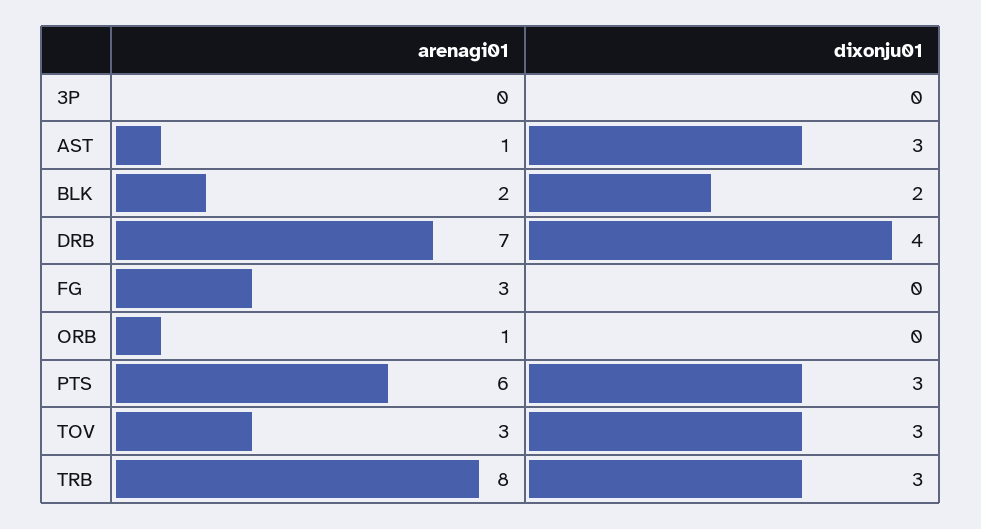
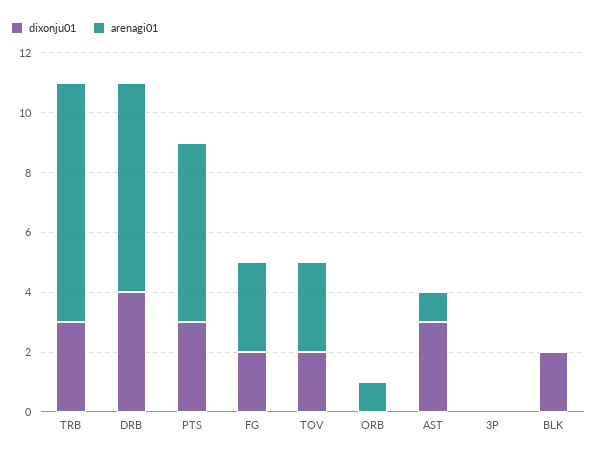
  {
    "arenagi01": {
      "3P": 0,
      "AST": 1,
-     "BLK": 2,
+     "BLK": 0,
      "DRB": 7,
      "FG": 3,
      "ORB": 1,
      "PTS": 6,
      "TOV": 3,
      "TRB": 8
    },
    "dixonju01": {
      "3P": 0,
      "AST": 3,
      "BLK": 2,
      "DRB": 4,
-     "FG": 0,
+     "FG": 2,
      "ORB": 0,
      "PTS": 3,
-     "TOV": 3,
+     "TOV": 2,
      "TRB": 3
    }
  }

